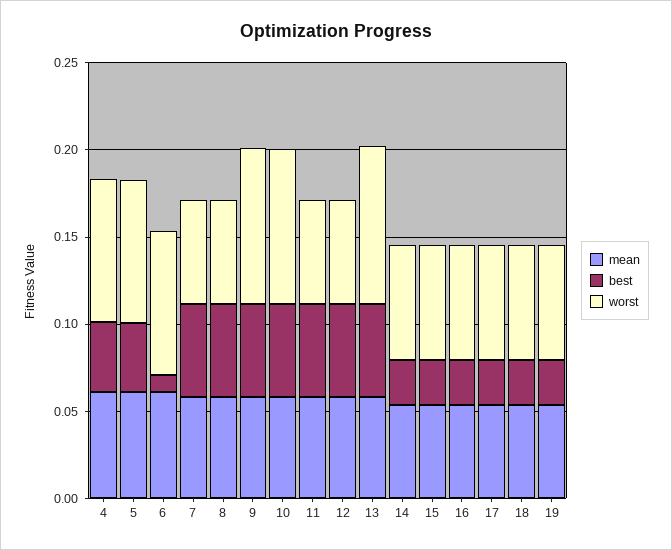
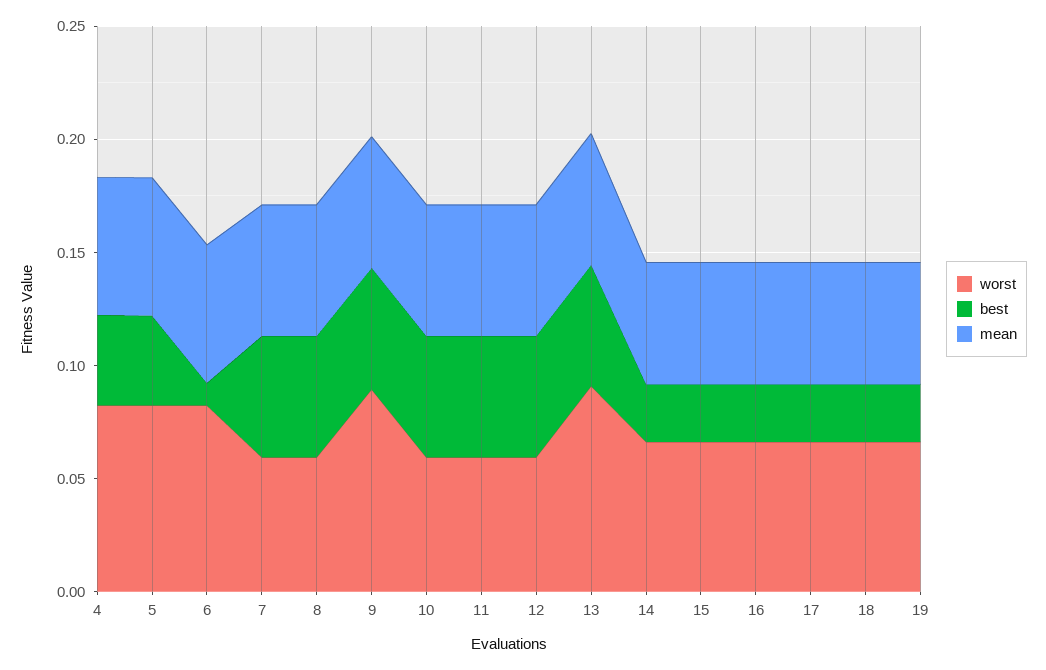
  {
    "mean": {
      "4": 0.06,
      "5": 0.06,
      "6": 0.06,
      "7": 0.06,
      "8": 0.06,
      "9": 0.06,
      "10": 0.06,
      "11": 0.06,
      "12": 0.06,
      "13": 0.06,
      "14": 0.05,
      "15": 0.05,
      "16": 0.05,
      "17": 0.05,
      "18": 0.05,
      "19": 0.05
    },
    "best": {
      "4": 0.04,
      "5": 0.04,
      "6": 0.01,
      "7": 0.05,
      "8": 0.05,
      "9": 0.05,
      "10": 0.05,
      "11": 0.05,
      "12": 0.05,
      "13": 0.05,
      "14": 0.03,
      "15": 0.03,
      "16": 0.03,
      "17": 0.03,
      "18": 0.03,
      "19": 0.03
    },
    "worst": {
      "4": 0.08,
      "5": 0.08,
      "6": 0.08,
      "7": 0.06,
      "8": 0.06,
      "9": 0.09,
-     "10": 0.09,
+     "10": 0.06,
      "11": 0.06,
      "12": 0.06,
      "13": 0.09,
      "14": 0.07,
      "15": 0.07,
      "16": 0.07,
      "17": 0.07,
      "18": 0.07,
      "19": 0.07
    }
  }

